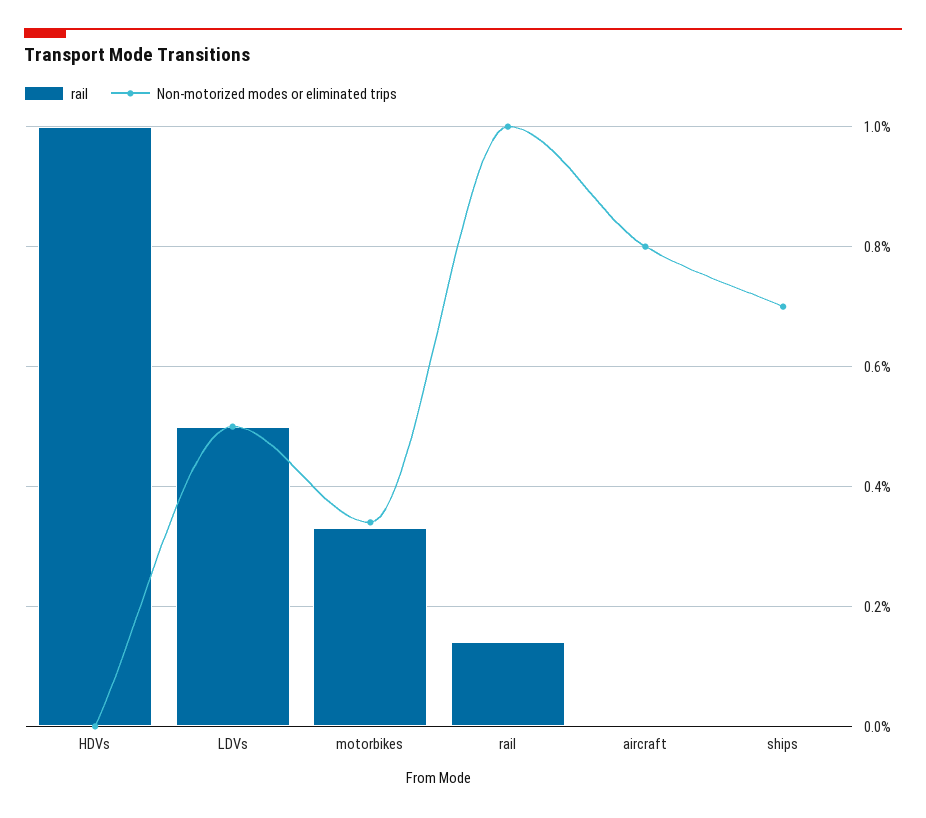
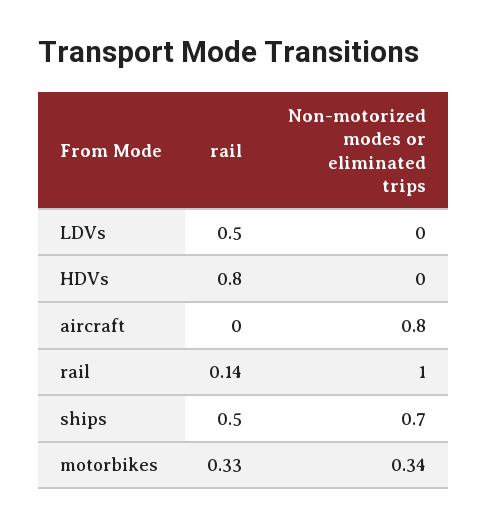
  {
    "rail": {
-     "HDVs": 1,
+     "HDVs": 0.8,
      "LDVs": 0.5,
      "motorbikes": 0.33,
      "rail": 0.14,
      "aircraft": 0,
-     "ships": 0
+     "ships": 0.5
    },
    "Non-motorized modes or eliminated trips": {
      "HDVs": 0,
-     "LDVs": 0.5,
+     "LDVs": 0,
      "motorbikes": 0.34,
      "rail": 1,
      "aircraft": 0.8,
      "ships": 0.7
    }
  }

